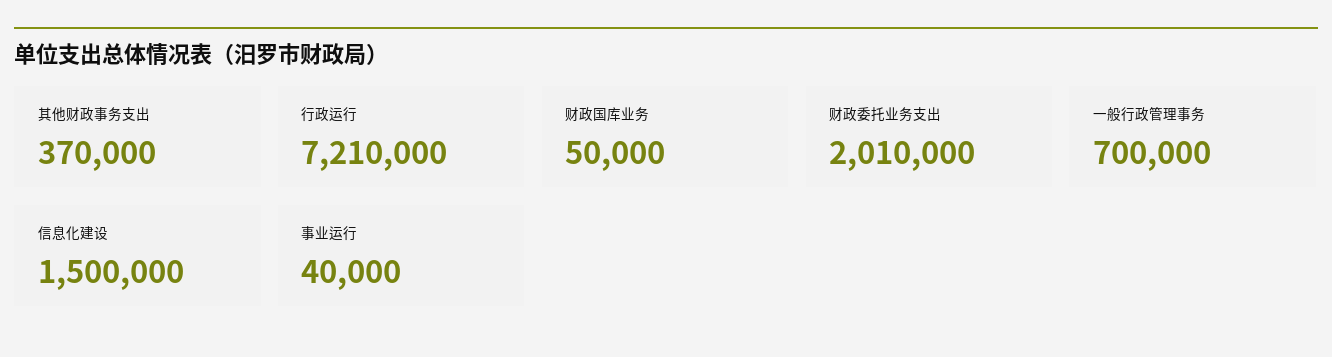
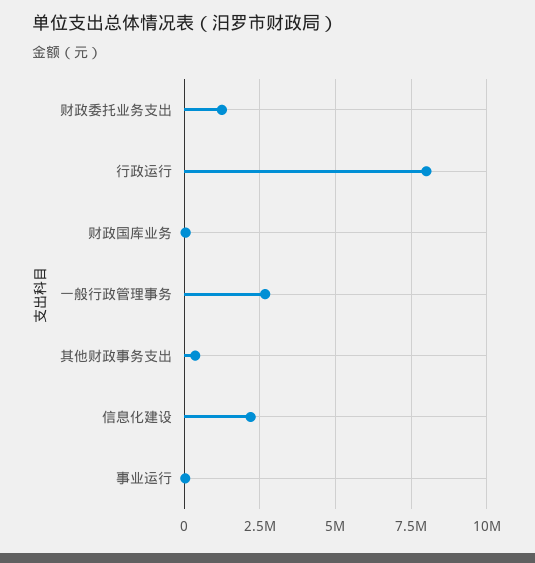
  {
    "其他财政事务支出": 370000,
-   "行政运行": 7210000,
+   "行政运行": 8000000,
    "财政国库业务": 50000,
-   "财政委托业务支出": 2010000,
+   "财政委托业务支出": 1250000,
-   "一般行政管理事务": 700000,
+   "一般行政管理事务": 2750000,
-   "信息化建设": 1500000,
+   "信息化建设": 2250000,
    "事业运行": 40000
  }

